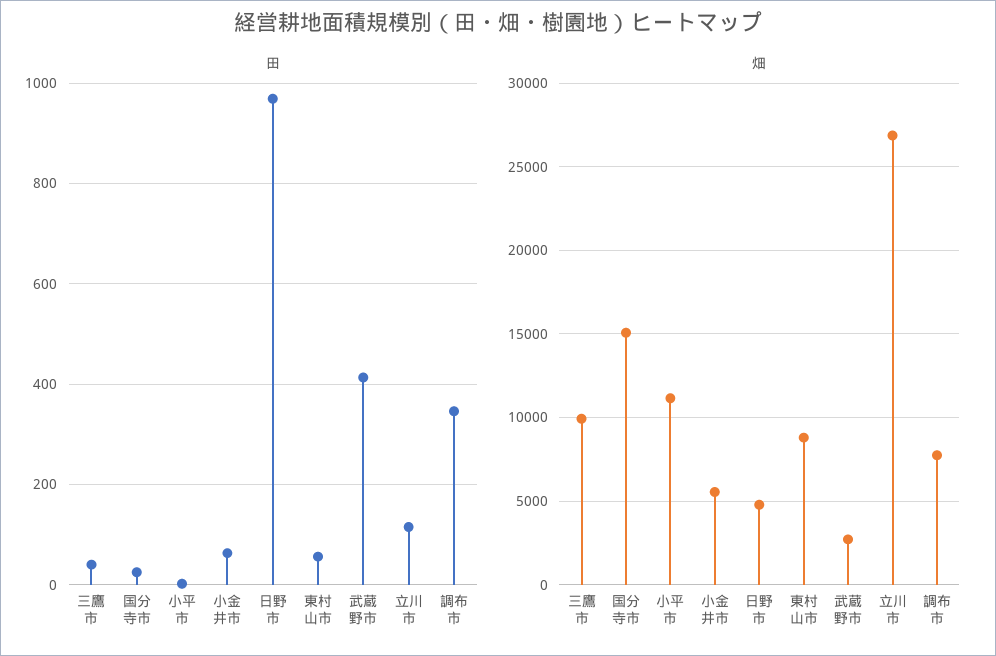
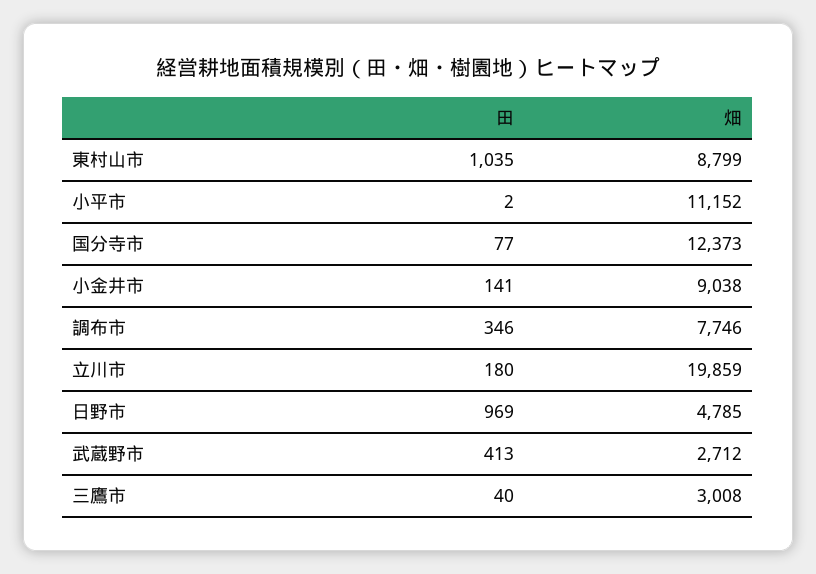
  {
    "田": {
      "三鷹市": 40,
-     "国分寺市": 20,
+     "国分寺市": 77,
      "小平市": 2,
-     "小金井市": 60,
+     "小金井市": 141,
      "日野市": 969,
-     "東村山市": 60,
+     "東村山市": 1035,
      "武蔵野市": 413,
-     "立川市": 120,
+     "立川市": 180,
      "調布市": 346
    },
    "畑": {
-     "三鷹市": 10000,
+     "三鷹市": 3008,
-     "国分寺市": 15000,
+     "国分寺市": 12373,
      "小平市": 11152,
-     "小金井市": 5500,
+     "小金井市": 9038,
      "日野市": 4785,
      "東村山市": 8799,
      "武蔵野市": 2712,
-     "立川市": 27000,
+     "立川市": 19859,
      "調布市": 7746
    }
  }

